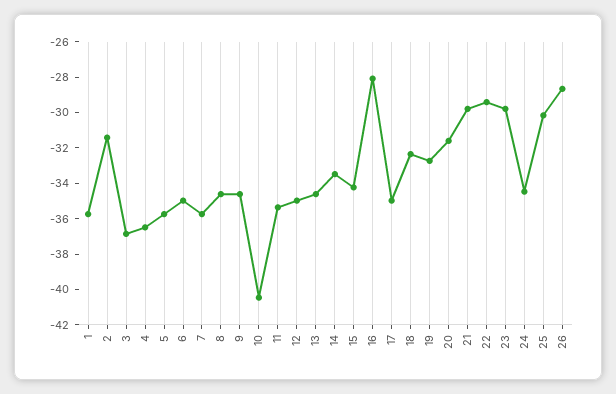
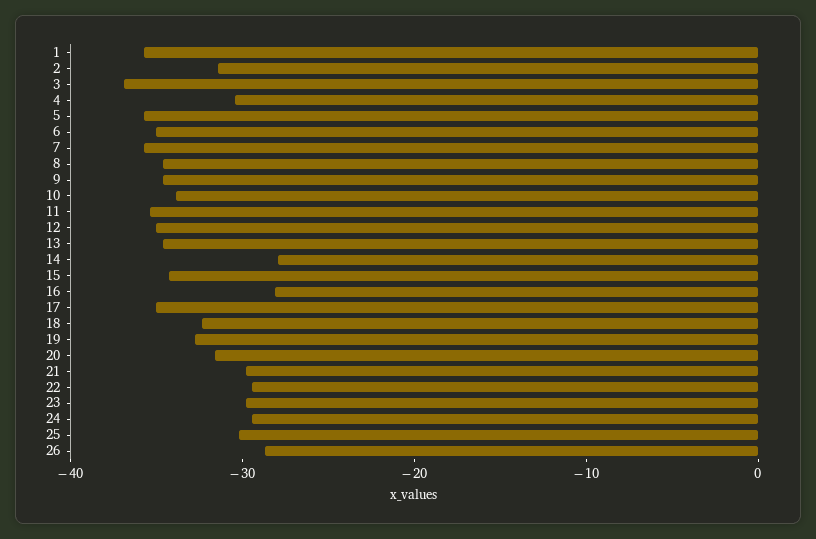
  {
    "1": -35.5,
    "2": -31.5,
    "3": -37,
-   "4": -36.5,
+   "4": -30,
    "5": -35.5,
    "6": -35,
    "7": -35.5,
    "8": -34.5,
    "9": -34.5,
-   "10": -40.5,
+   "10": -34,
    "11": -35.5,
    "12": -35,
    "13": -34.5,
-   "14": -33.5,
+   "14": -28,
    "15": -34,
    "16": -28,
    "17": -35,
    "18": -32.5,
    "19": -32.5,
    "20": -31.5,
    "21": -30,
    "22": -29.5,
    "23": -30,
-   "24": -34.5,
+   "24": -30,
    "25": -30,
    "26": -28.5
  }

